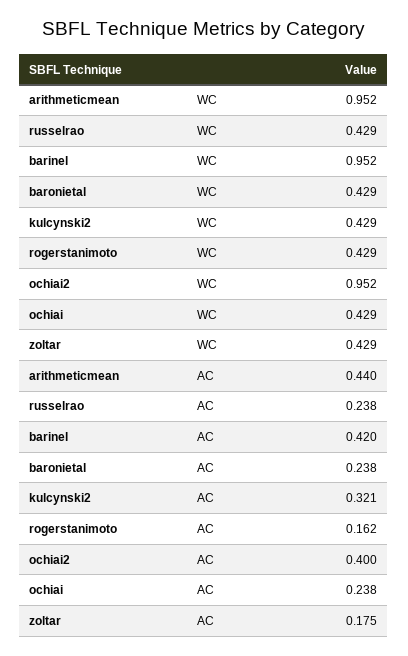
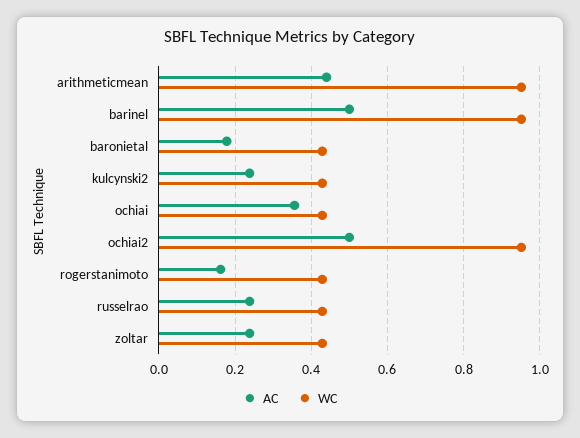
  {
    "WC": {
      "arithmeticmean": 0.952,
      "russelrao": 0.429,
      "barinel": 0.952,
      "baronietal": 0.429,
      "kulcynski2": 0.429,
      "rogerstanimoto": 0.429,
      "ochiai2": 0.952,
      "ochiai": 0.429,
      "zoltar": 0.429
    },
    "AC": {
      "arithmeticmean": 0.44,
      "russelrao": 0.238,
-     "barinel": 0.42,
+     "barinel": 0.5,
-     "baronietal": 0.238,
+     "baronietal": 0.18,
-     "kulcynski2": 0.321,
+     "kulcynski2": 0.24,
      "rogerstanimoto": 0.162,
-     "ochiai2": 0.4,
+     "ochiai2": 0.5,
-     "ochiai": 0.238,
+     "ochiai": 0.36,
-     "zoltar": 0.175
+     "zoltar": 0.24
    }
  }

